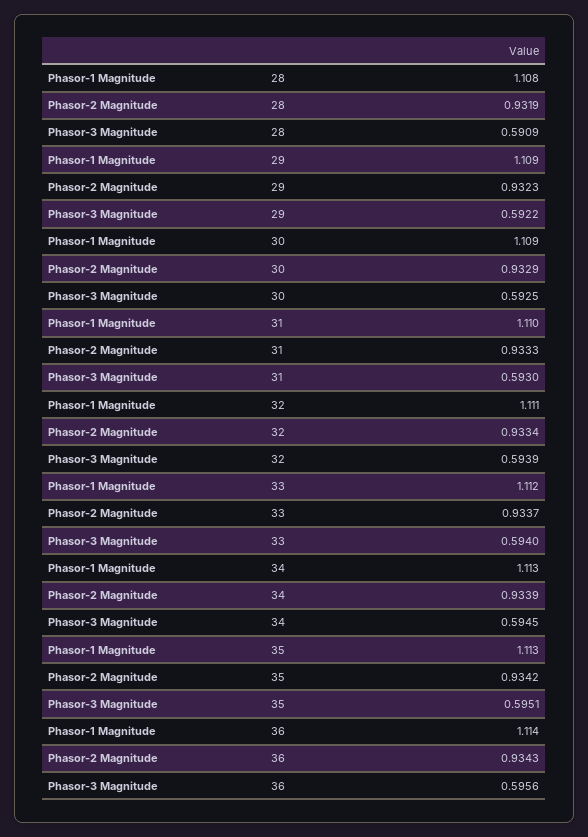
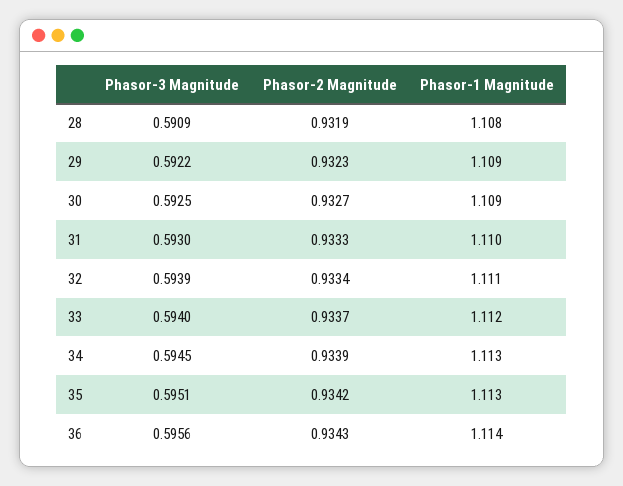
  {
    "Phasor-1 Magnitude": {
      "28": 1.108,
      "29": 1.109,
      "30": 1.109,
      "31": 1.11,
      "32": 1.111,
      "33": 1.112,
      "34": 1.113,
      "35": 1.113,
      "36": 1.114
    },
    "Phasor-2 Magnitude": {
      "28": 0.9319,
      "29": 0.9323,
-     "30": 0.9329,
+     "30": 0.9327,
      "31": 0.9333,
      "32": 0.9334,
      "33": 0.9337,
      "34": 0.9339,
      "35": 0.9342,
      "36": 0.9343
    },
    "Phasor-3 Magnitude": {
      "28": 0.5909,
      "29": 0.5922,
      "30": 0.5925,
      "31": 0.593,
      "32": 0.5939,
      "33": 0.594,
      "34": 0.5945,
      "35": 0.5951,
      "36": 0.5956
    }
  }

